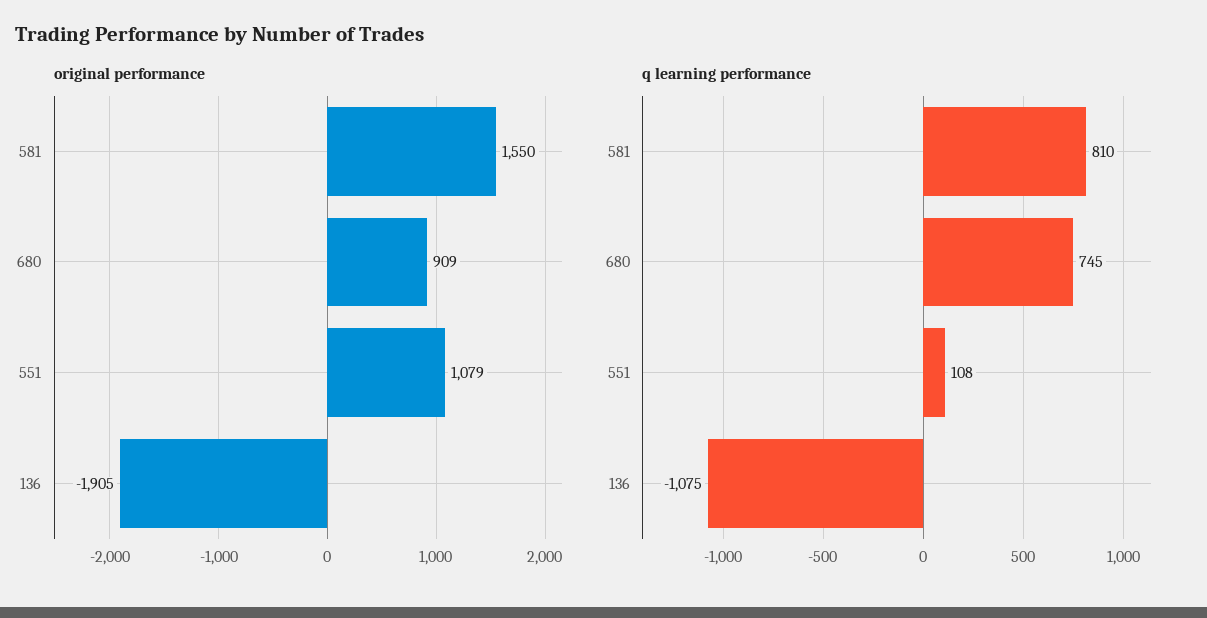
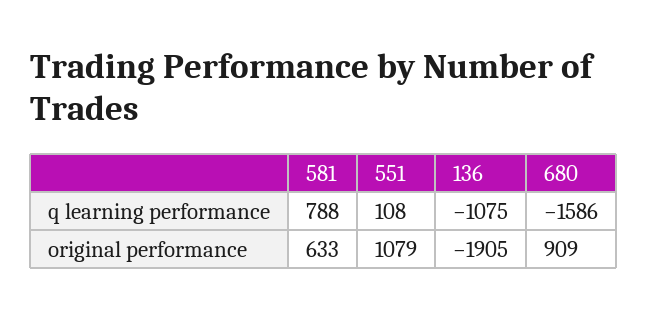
  {
    "original performance": {
-     "581": 1550,
+     "581": 633,
      "680": 909,
      "551": 1079,
      "136": -1905
    },
    "q learning performance": {
-     "581": 810,
+     "581": 788,
-     "680": 745,
+     "680": -1586,
      "551": 108,
      "136": -1075
    }
  }

